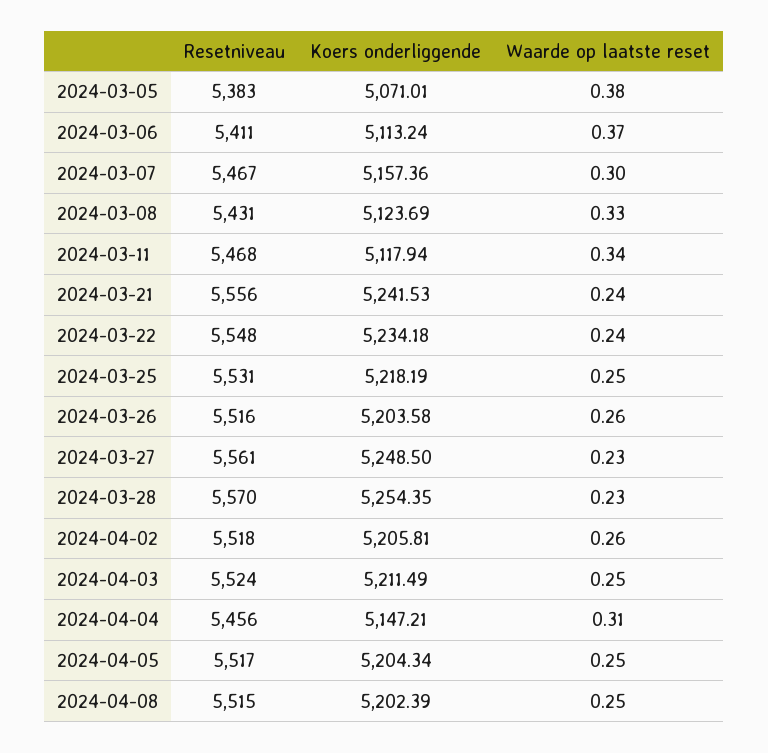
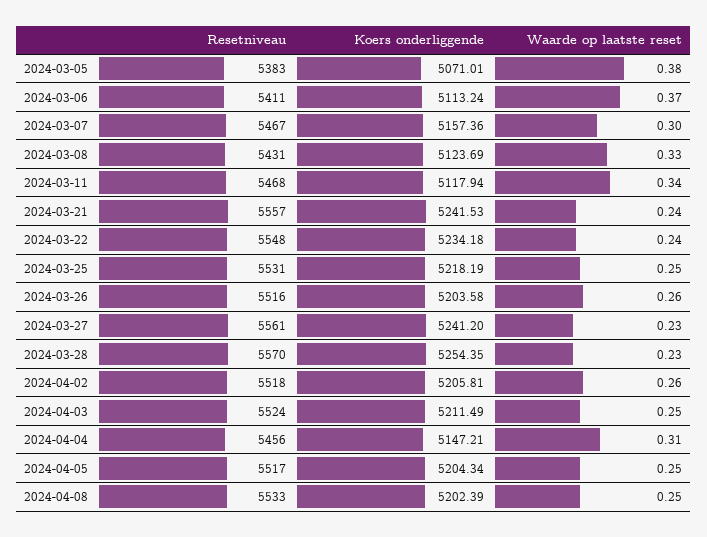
  {
    "Resetniveau": {
      "2024-03-05": 5383,
      "2024-03-06": 5411,
      "2024-03-07": 5467,
      "2024-03-08": 5431,
      "2024-03-11": 5468,
-     "2024-03-21": 5556,
+     "2024-03-21": 5557,
      "2024-03-22": 5548,
      "2024-03-25": 5531,
      "2024-03-26": 5516,
      "2024-03-27": 5561,
      "2024-03-28": 5570,
      "2024-04-02": 5518,
      "2024-04-03": 5524,
      "2024-04-04": 5456,
      "2024-04-05": 5517,
-     "2024-04-08": 5515
+     "2024-04-08": 5533
    },
    "Koers onderliggende": {
      "2024-03-05": 5071.01,
      "2024-03-06": 5113.24,
      "2024-03-07": 5157.36,
      "2024-03-08": 5123.69,
      "2024-03-11": 5117.94,
      "2024-03-21": 5241.53,
      "2024-03-22": 5234.18,
      "2024-03-25": 5218.19,
      "2024-03-26": 5203.58,
-     "2024-03-27": 5248.5,
+     "2024-03-27": 5241.2,
      "2024-03-28": 5254.35,
      "2024-04-02": 5205.81,
      "2024-04-03": 5211.49,
      "2024-04-04": 5147.21,
      "2024-04-05": 5204.34,
      "2024-04-08": 5202.39
    },
    "Waarde op laatste reset": {
      "2024-03-05": 0.38,
      "2024-03-06": 0.37,
      "2024-03-07": 0.3,
      "2024-03-08": 0.33,
      "2024-03-11": 0.34,
      "2024-03-21": 0.24,
      "2024-03-22": 0.24,
      "2024-03-25": 0.25,
      "2024-03-26": 0.26,
      "2024-03-27": 0.23,
      "2024-03-28": 0.23,
      "2024-04-02": 0.26,
      "2024-04-03": 0.25,
      "2024-04-04": 0.31,
      "2024-04-05": 0.25,
      "2024-04-08": 0.25
    }
  }

